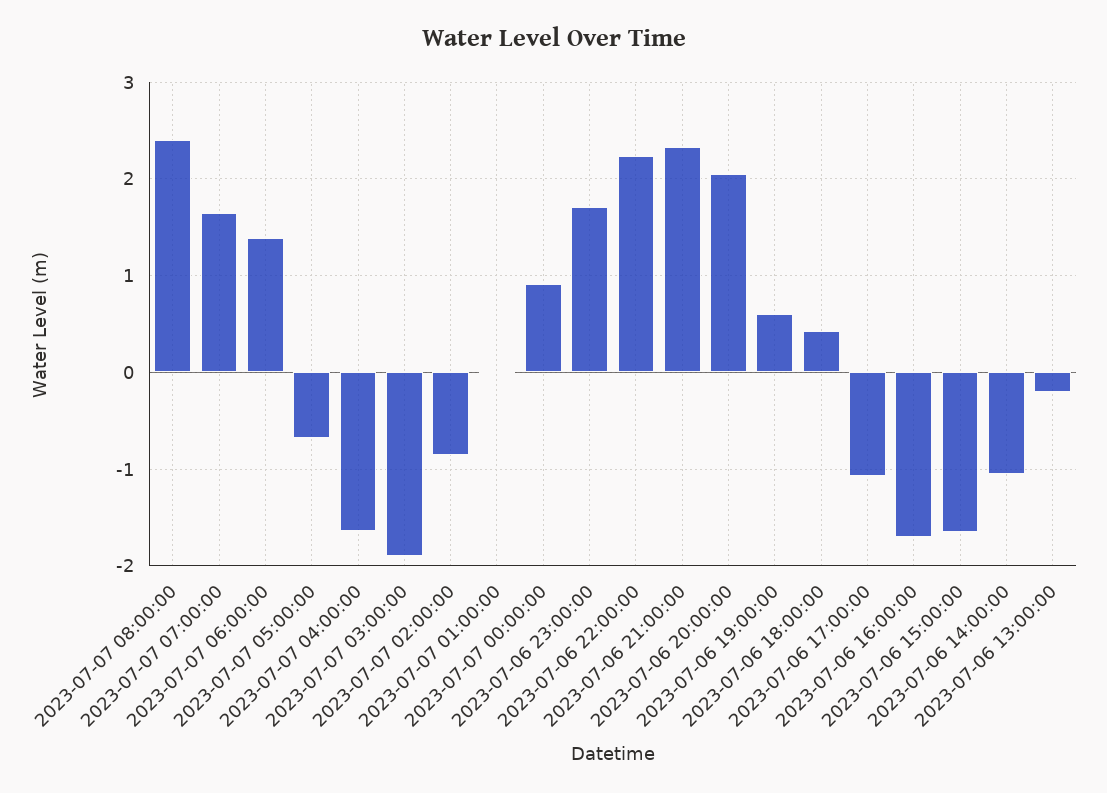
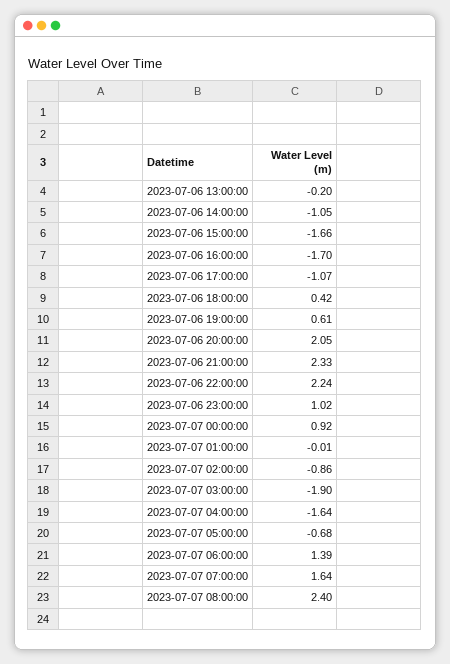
  {
    "2023-07-07 08:00:00": 2.4,
    "2023-07-07 07:00:00": 1.64,
    "2023-07-07 06:00:00": 1.39,
    "2023-07-07 05:00:00": -0.68,
    "2023-07-07 04:00:00": -1.64,
    "2023-07-07 03:00:00": -1.9,
    "2023-07-07 02:00:00": -0.86,
    "2023-07-07 01:00:00": -0.01,
    "2023-07-07 00:00:00": 0.92,
-   "2023-07-06 23:00:00": 1.7,
+   "2023-07-06 23:00:00": 1.02,
    "2023-07-06 22:00:00": 2.24,
    "2023-07-06 21:00:00": 2.33,
    "2023-07-06 20:00:00": 2.05,
    "2023-07-06 19:00:00": 0.61,
    "2023-07-06 18:00:00": 0.42,
    "2023-07-06 17:00:00": -1.07,
    "2023-07-06 16:00:00": -1.7,
    "2023-07-06 15:00:00": -1.66,
    "2023-07-06 14:00:00": -1.05,
    "2023-07-06 13:00:00": -0.2
  }

